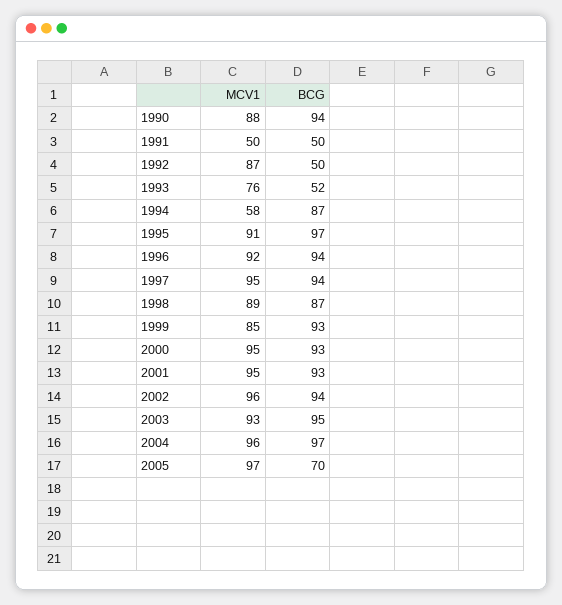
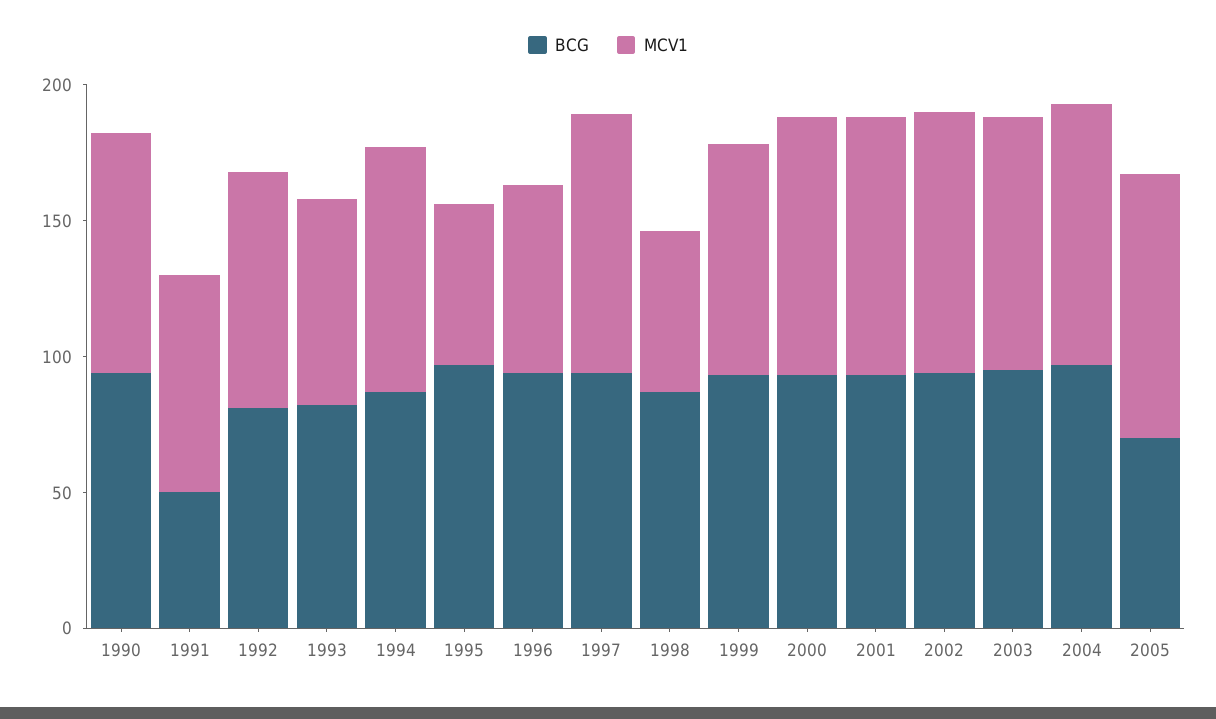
  {
    "MCV1": {
      "1990": 88,
-     "1991": 50,
+     "1991": 80,
      "1992": 87,
      "1993": 76,
-     "1994": 58,
+     "1994": 90,
-     "1995": 91,
+     "1995": 60,
-     "1996": 92,
+     "1996": 70,
      "1997": 95,
-     "1998": 89,
+     "1998": 60,
      "1999": 85,
      "2000": 95,
      "2001": 95,
      "2002": 96,
      "2003": 93,
      "2004": 96,
      "2005": 97
    },
    "BCG": {
      "1990": 94,
      "1991": 50,
-     "1992": 50,
+     "1992": 80,
-     "1993": 52,
+     "1993": 80,
      "1994": 87,
      "1995": 97,
      "1996": 94,
      "1997": 94,
      "1998": 87,
      "1999": 93,
      "2000": 93,
      "2001": 93,
      "2002": 94,
      "2003": 95,
      "2004": 97,
      "2005": 70
    }
  }

